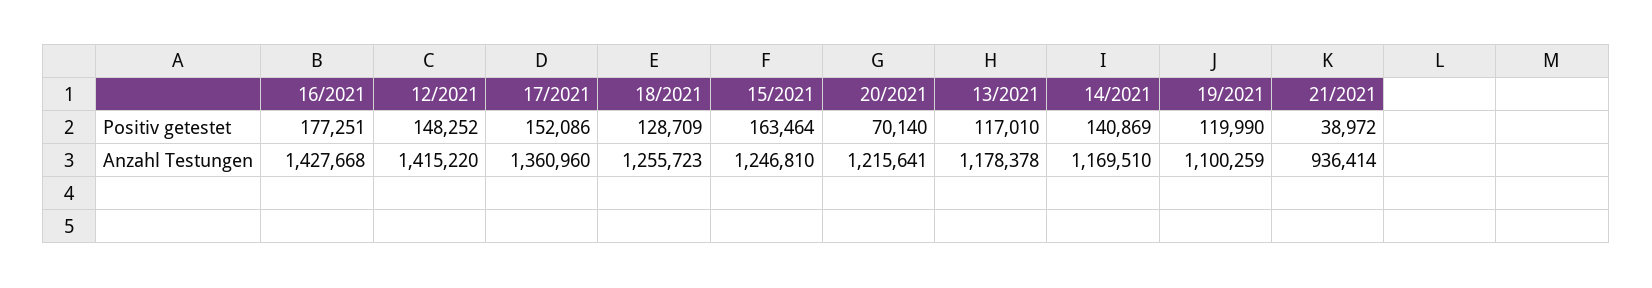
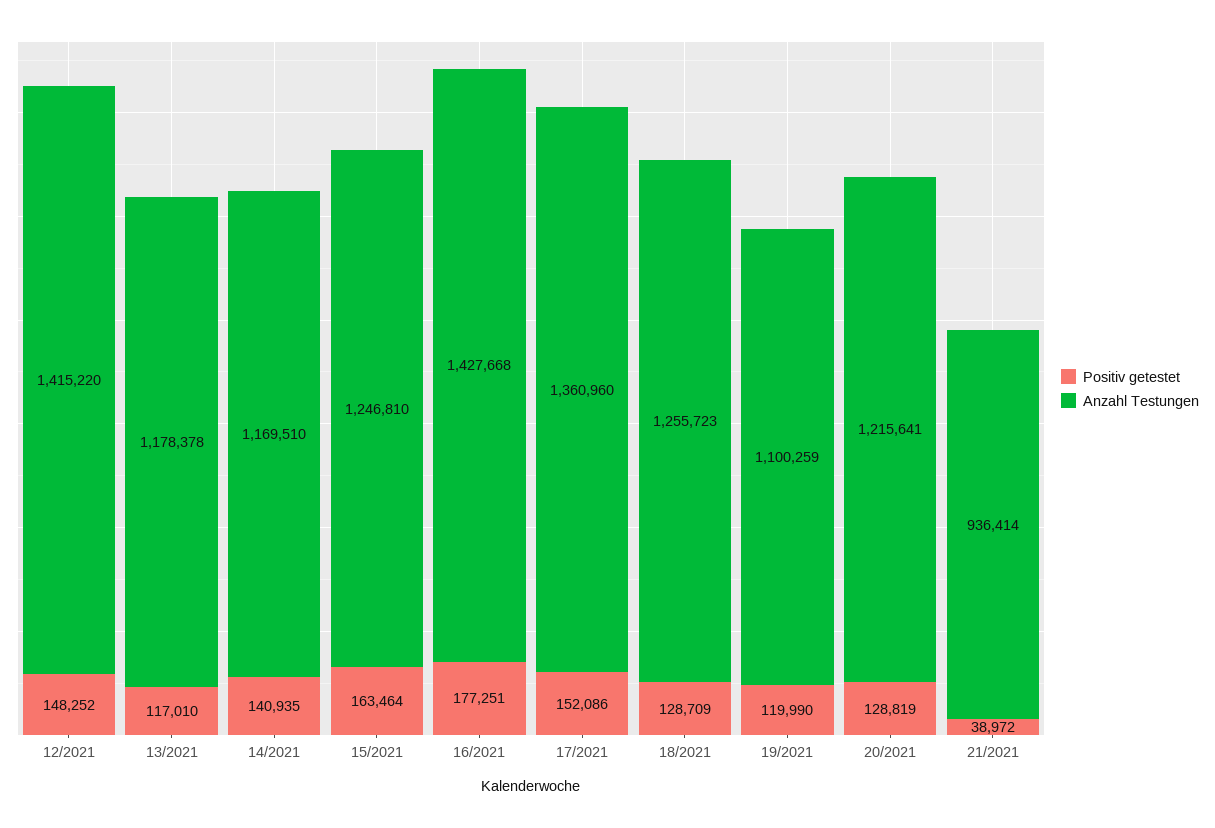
  {
    "Positiv getestet": {
      "16/2021": 177251,
      "12/2021": 148252,
      "17/2021": 152086,
      "18/2021": 128709,
      "15/2021": 163464,
-     "20/2021": 70140,
+     "20/2021": 128819,
      "13/2021": 117010,
-     "14/2021": 140869,
+     "14/2021": 140935,
      "19/2021": 119990,
      "21/2021": 38972
    },
    "Anzahl Testungen": {
      "16/2021": 1427668,
      "12/2021": 1415220,
      "17/2021": 1360960,
      "18/2021": 1255723,
      "15/2021": 1246810,
      "20/2021": 1215641,
      "13/2021": 1178378,
      "14/2021": 1169510,
      "19/2021": 1100259,
      "21/2021": 936414
    }
  }

